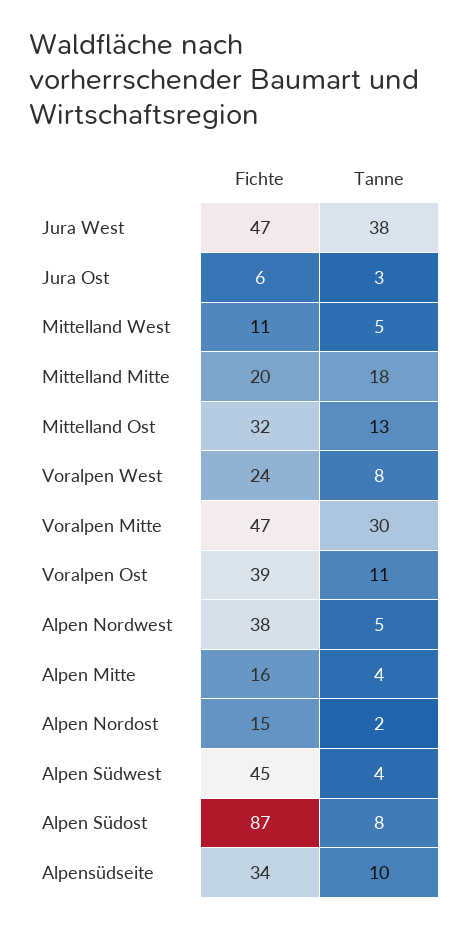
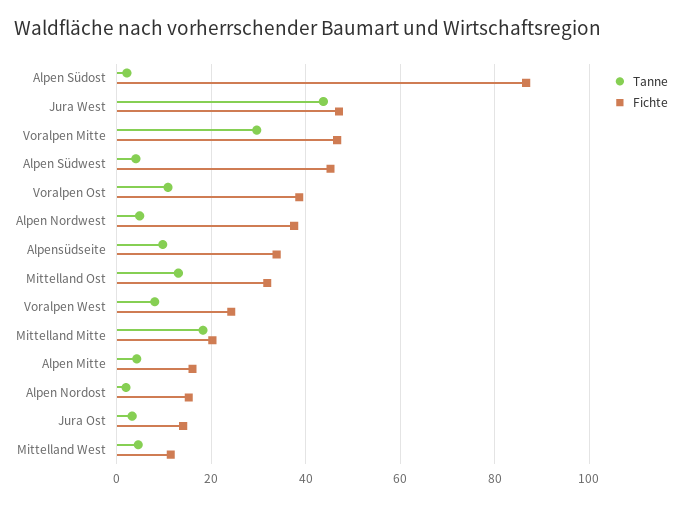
  {
    "Fichte": {
      "Jura West": 47,
-     "Jura Ost": 6,
+     "Jura Ost": 14,
      "Mittelland West": 11,
      "Mittelland Mitte": 20,
      "Mittelland Ost": 32,
      "Voralpen West": 24,
      "Voralpen Mitte": 47,
      "Voralpen Ost": 39,
      "Alpen Nordwest": 38,
      "Alpen Mitte": 16,
      "Alpen Nordost": 15,
      "Alpen Südwest": 45,
      "Alpen Südost": 87,
      "Alpensüdseite": 34
    },
    "Tanne": {
-     "Jura West": 38,
+     "Jura West": 44,
      "Jura Ost": 3,
      "Mittelland West": 5,
      "Mittelland Mitte": 18,
      "Mittelland Ost": 13,
      "Voralpen West": 8,
      "Voralpen Mitte": 30,
      "Voralpen Ost": 11,
      "Alpen Nordwest": 5,
      "Alpen Mitte": 4,
      "Alpen Nordost": 2,
      "Alpen Südwest": 4,
-     "Alpen Südost": 8,
+     "Alpen Südost": 2,
      "Alpensüdseite": 10
    }
  }

